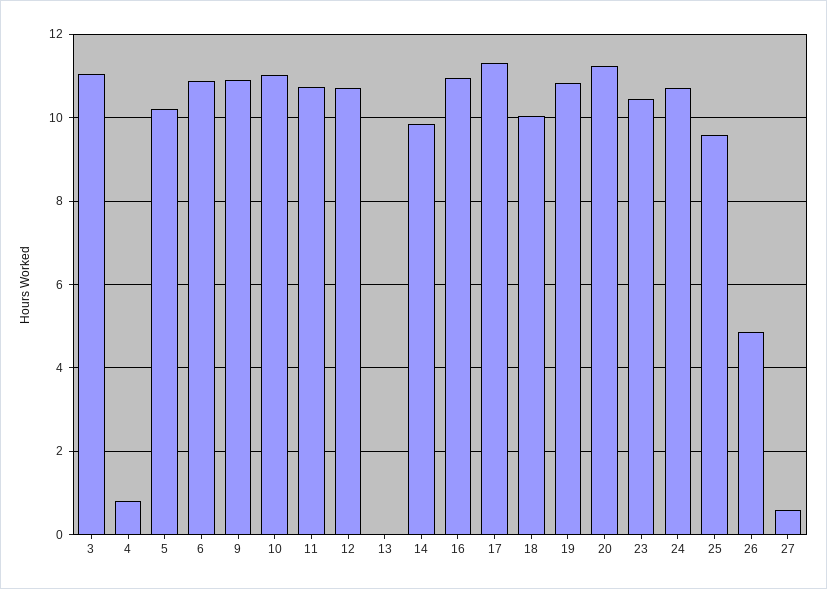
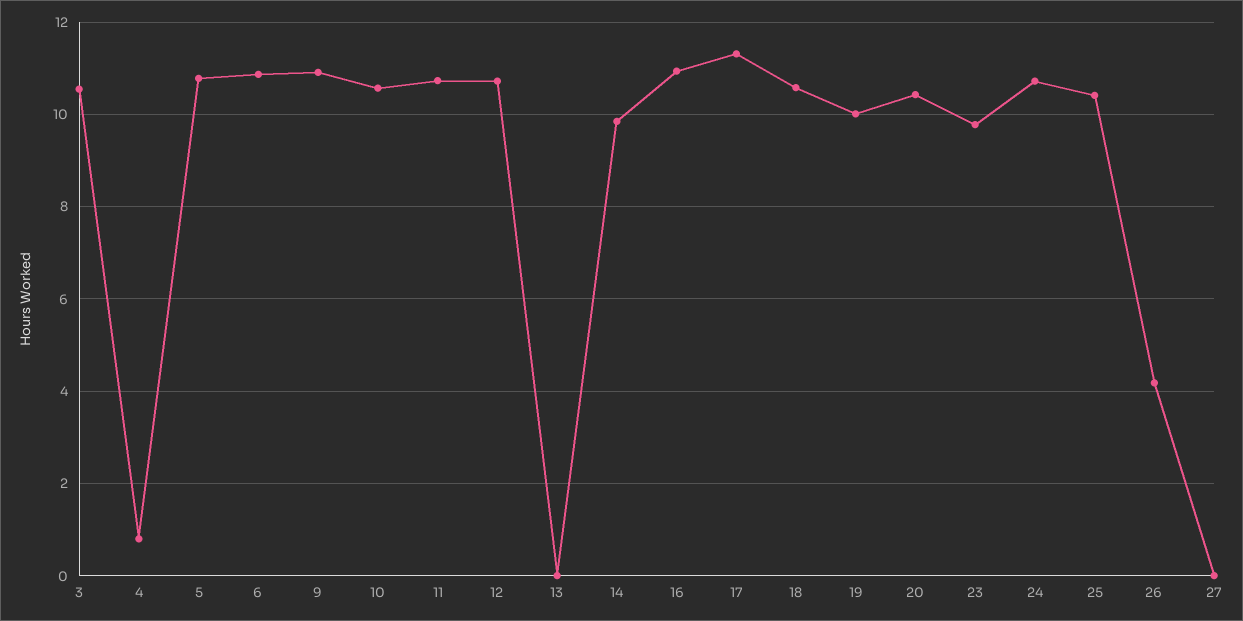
  {
-   "3": 11,
+   "3": 10.6,
    "4": 0.8,
-   "5": 10.2,
+   "5": 10.8,
    "6": 10.8,
    "9": 11,
-   "10": 11,
+   "10": 10.6,
    "11": 10.8,
    "12": 10.8,
    "13": 0,
    "14": 9.8,
    "16": 11,
    "17": 11.4,
-   "18": 10,
+   "18": 10.6,
-   "19": 10.8,
+   "19": 10,
-   "20": 11.2,
+   "20": 10.4,
-   "23": 10.4,
+   "23": 9.8,
    "24": 10.8,
-   "25": 9.6,
+   "25": 10.4,
-   "26": 4.8,
+   "26": 4.2,
-   "27": 0.6
+   "27": 0
  }

